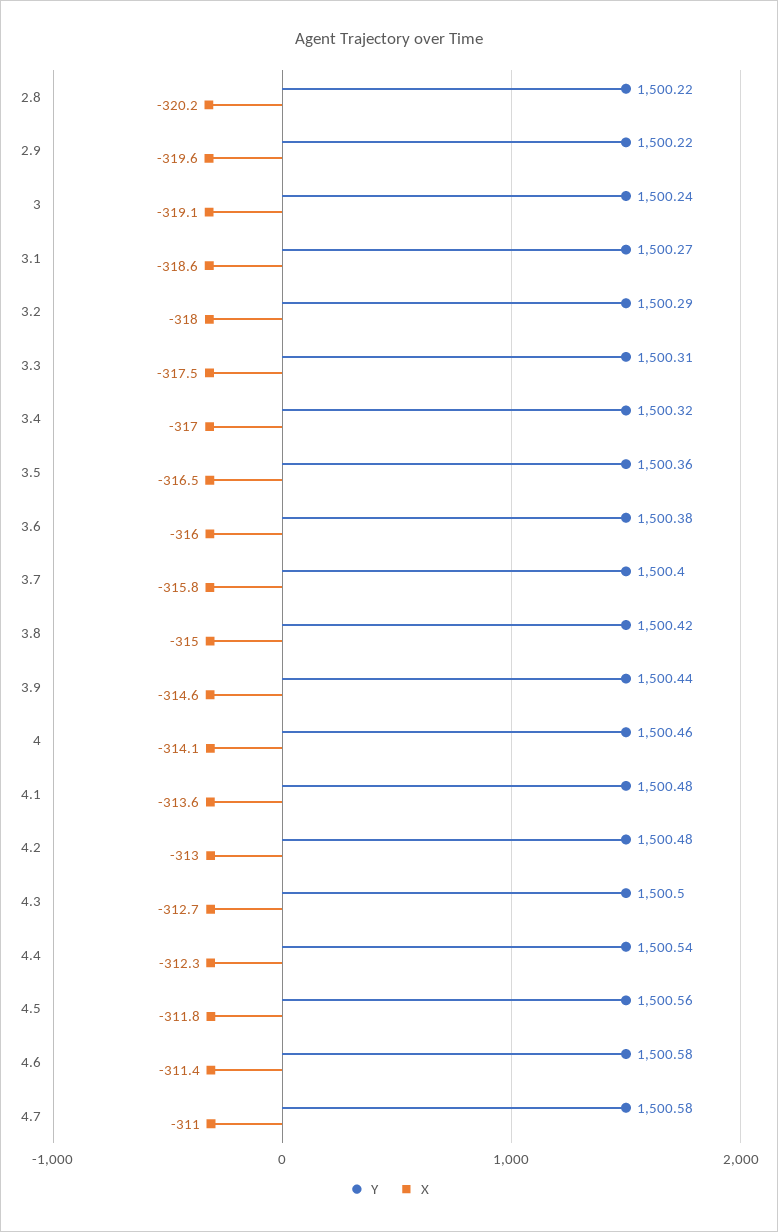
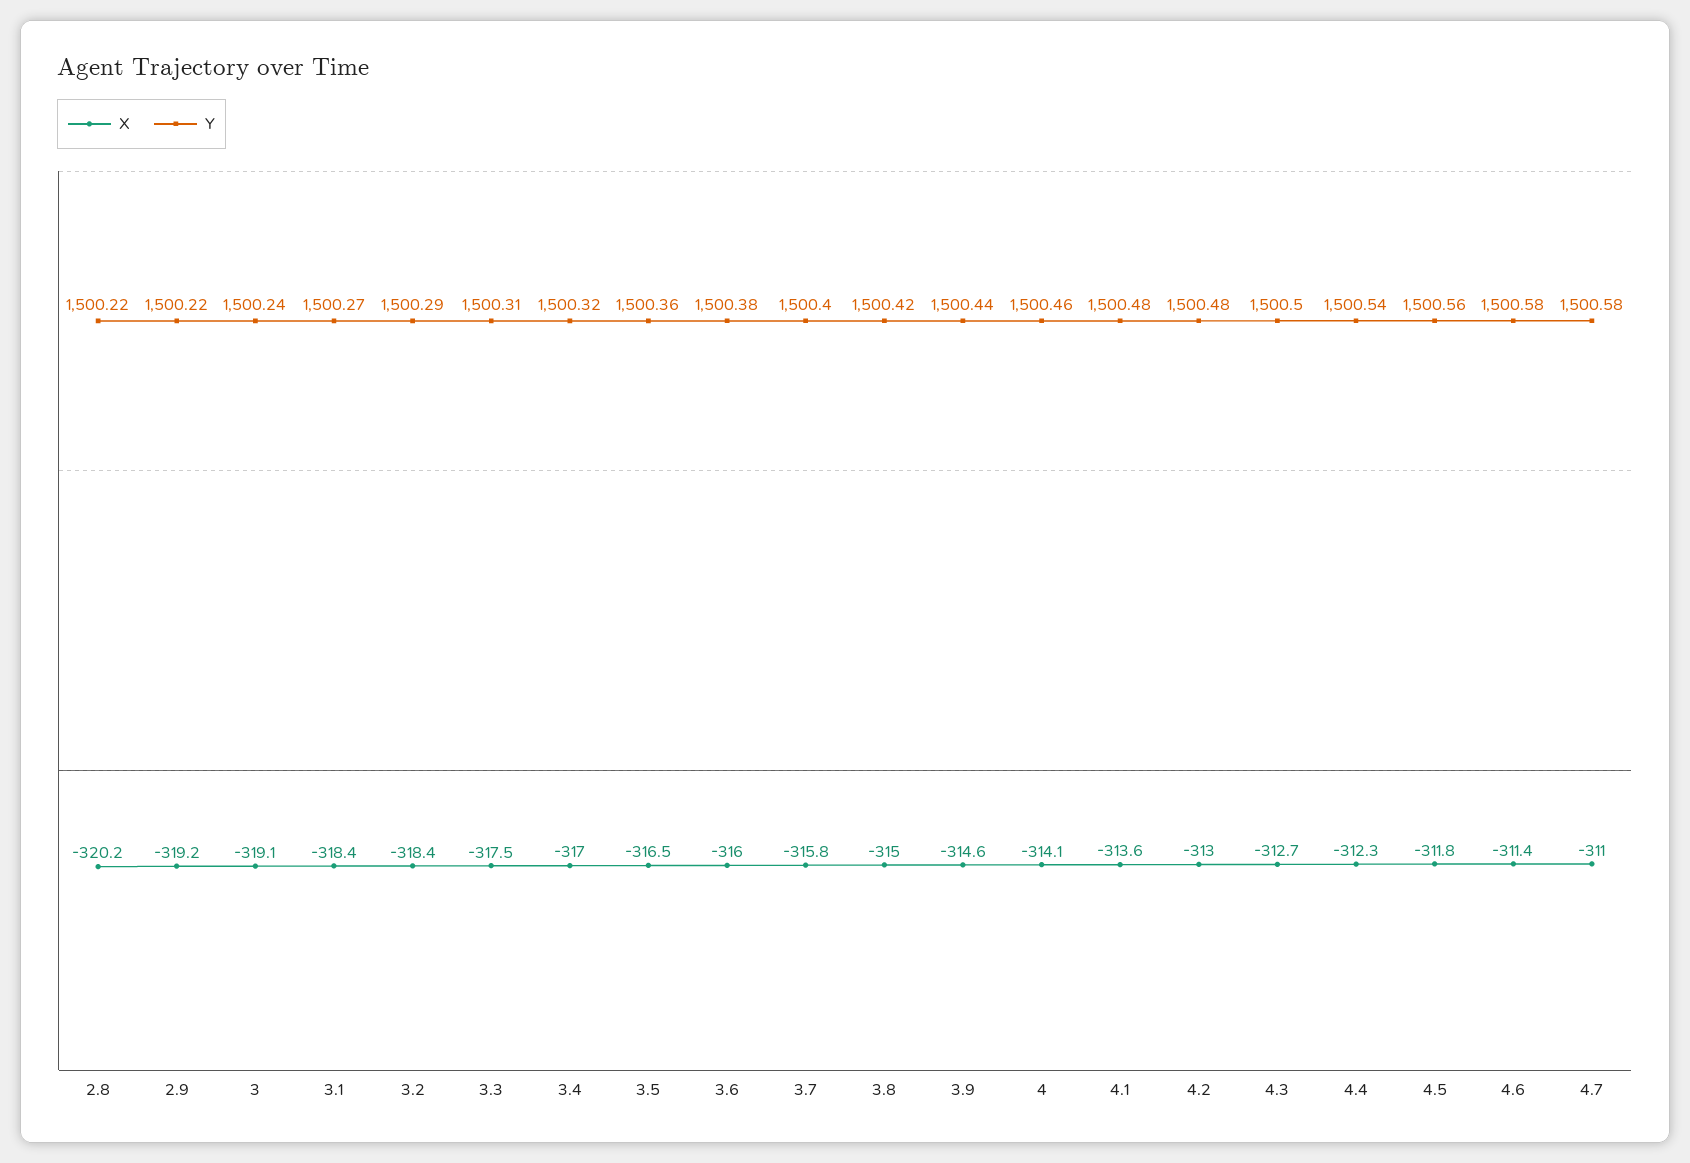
  {
    "Y": {
      "2.8": 1500.22,
      "2.9": 1500.22,
      "3": 1500.24,
      "3.1": 1500.27,
      "3.2": 1500.29,
      "3.3": 1500.31,
      "3.4": 1500.32,
      "3.5": 1500.36,
      "3.6": 1500.38,
      "3.7": 1500.4,
      "3.8": 1500.42,
      "3.9": 1500.44,
      "4": 1500.46,
      "4.1": 1500.48,
      "4.2": 1500.48,
      "4.3": 1500.5,
      "4.4": 1500.54,
      "4.5": 1500.56,
      "4.6": 1500.58,
      "4.7": 1500.58
    },
    "X": {
      "2.8": -320.2,
-     "2.9": -319.6,
+     "2.9": -319.2,
      "3": -319.1,
-     "3.1": -318.6,
+     "3.1": -318.4,
-     "3.2": -318,
+     "3.2": -318.4,
      "3.3": -317.5,
      "3.4": -317,
      "3.5": -316.5,
      "3.6": -316,
      "3.7": -315.8,
      "3.8": -315,
      "3.9": -314.6,
      "4": -314.1,
      "4.1": -313.6,
      "4.2": -313,
      "4.3": -312.7,
      "4.4": -312.3,
      "4.5": -311.8,
      "4.6": -311.4,
      "4.7": -311
    }
  }

